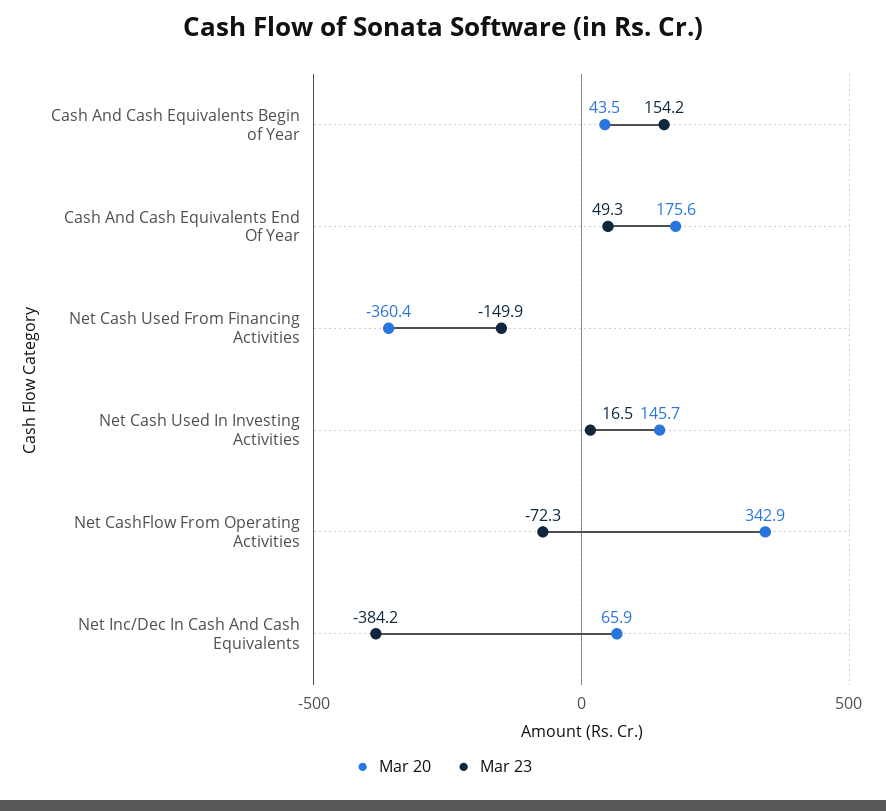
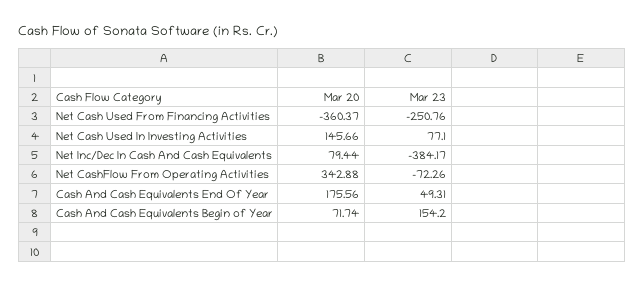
  {
    "Mar 20": {
-     "Cash And Cash Equivalents Begin of Year": 43.5,
+     "Cash And Cash Equivalents Begin of Year": 71.74,
      "Cash And Cash Equivalents End Of Year": 175.56,
      "Net Cash Used From Financing Activities": -360.37,
      "Net Cash Used In Investing Activities": 145.66,
      "Net CashFlow From Operating Activities": 342.88,
-     "Net Inc/Dec In Cash And Cash Equivalents": 65.9
+     "Net Inc/Dec In Cash And Cash Equivalents": 79.44
    },
    "Mar 23": {
      "Cash And Cash Equivalents Begin of Year": 154.2,
      "Cash And Cash Equivalents End Of Year": 49.31,
-     "Net Cash Used From Financing Activities": -149.9,
+     "Net Cash Used From Financing Activities": -250.76,
-     "Net Cash Used In Investing Activities": 16.5,
+     "Net Cash Used In Investing Activities": 77.1,
      "Net CashFlow From Operating Activities": -72.26,
      "Net Inc/Dec In Cash And Cash Equivalents": -384.17
    }
  }

